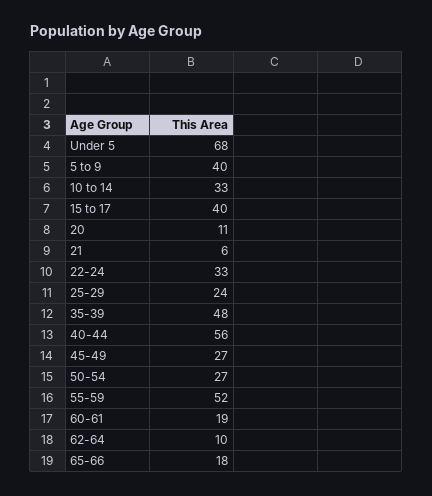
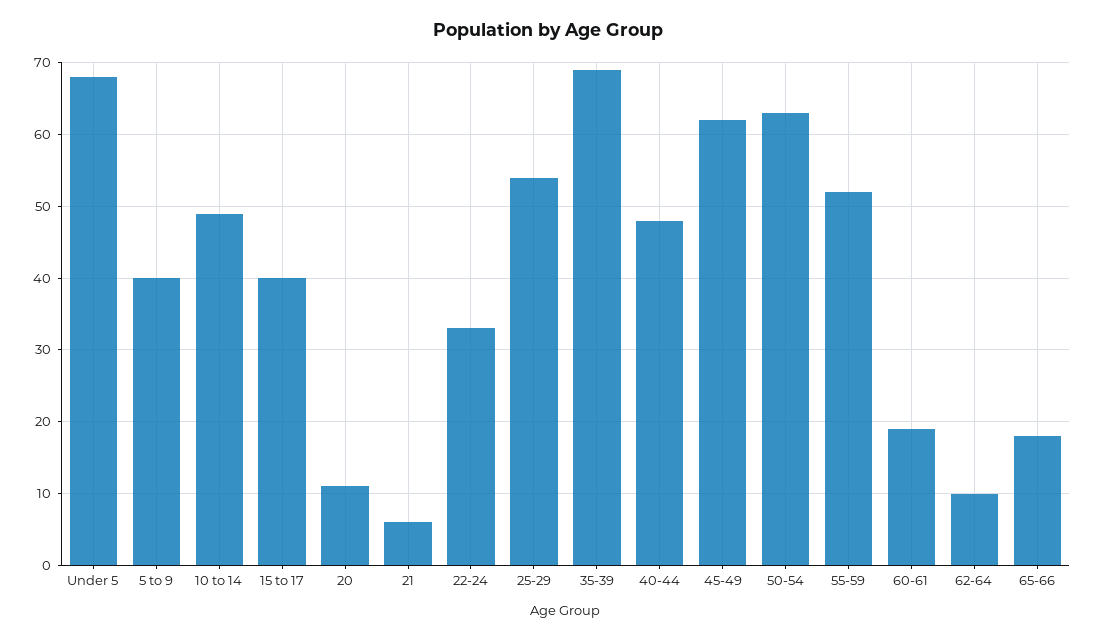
  {
    "Under 5": 68,
    "5 to 9": 40,
-   "10 to 14": 33,
+   "10 to 14": 49,
    "15 to 17": 40,
    "20": 11,
    "21": 6,
    "22-24": 33,
-   "25-29": 24,
+   "25-29": 54,
-   "35-39": 48,
+   "35-39": 69,
-   "40-44": 56,
+   "40-44": 48,
-   "45-49": 27,
+   "45-49": 62,
-   "50-54": 27,
+   "50-54": 63,
    "55-59": 52,
    "60-61": 19,
    "62-64": 10,
    "65-66": 18
  }

